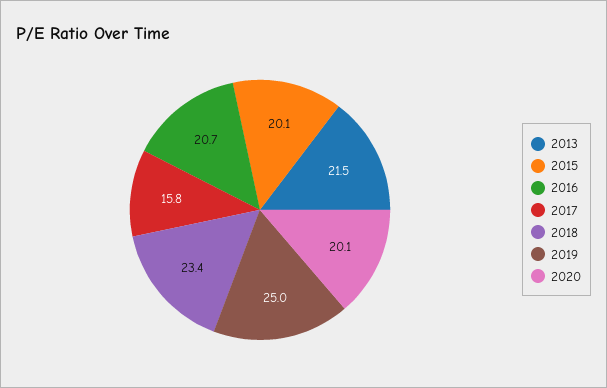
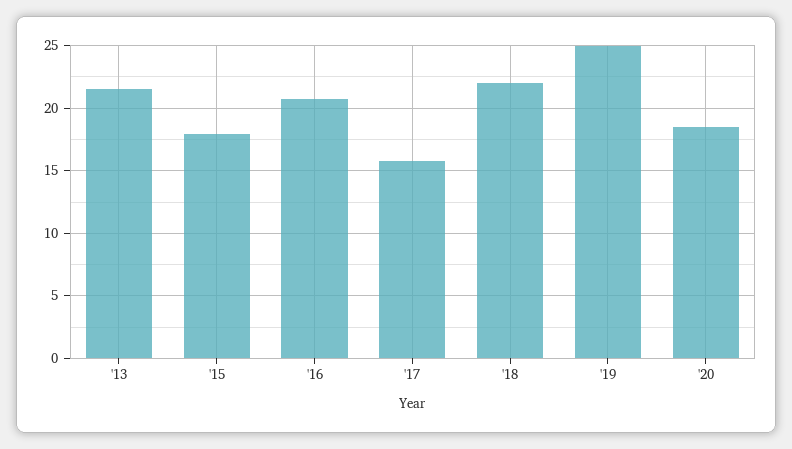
  {
    "2013": 21.5,
-   "2015": 20.1,
+   "2015": 18,
    "2016": 20.7,
    "2017": 15.8,
-   "2018": 23.4,
+   "2018": 22,
    "2019": 25,
-   "2020": 20.1
+   "2020": 18.5
  }

